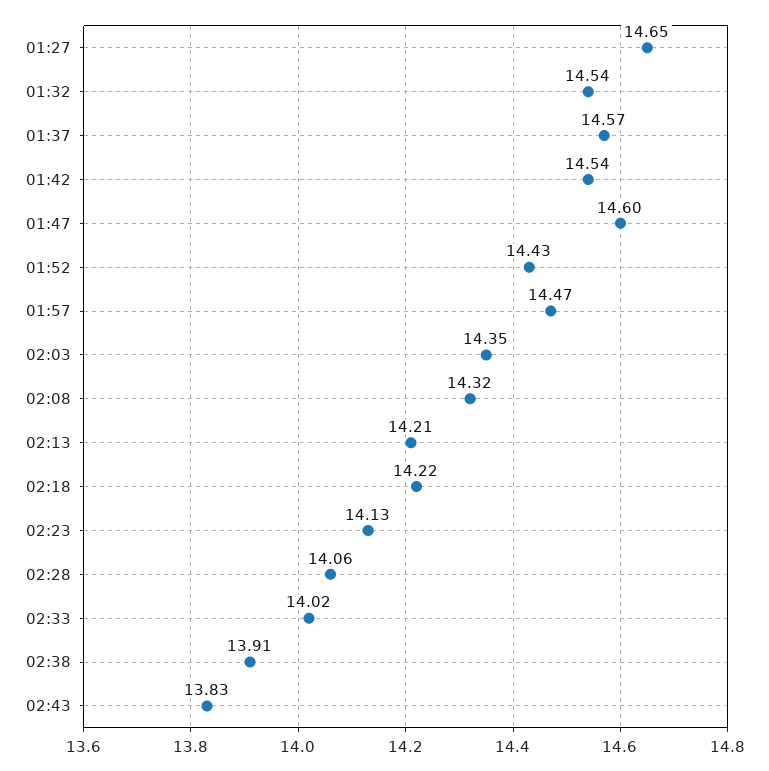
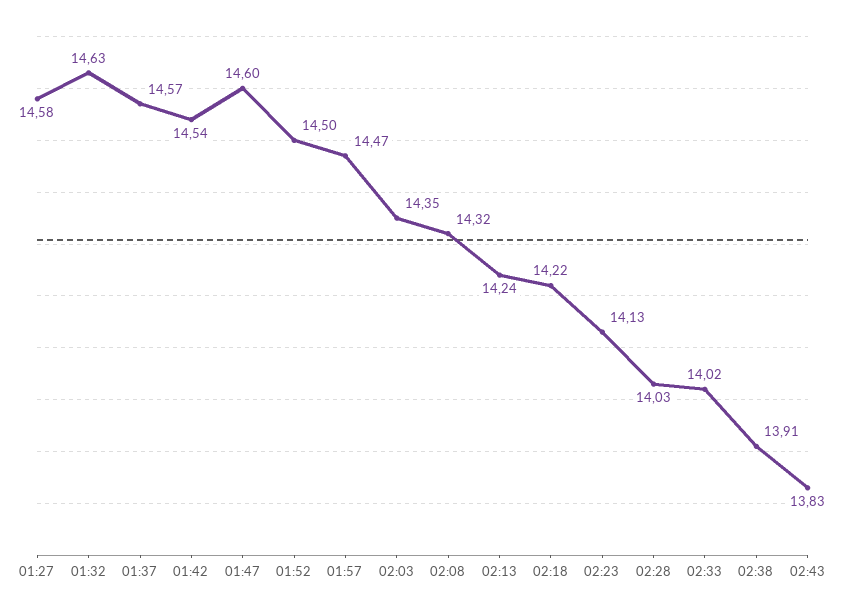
  {
-   "01:27": 14.65,
+   "01:27": 14.58,
-   "01:32": 14.54,
+   "01:32": 14.63,
    "01:37": 14.57,
    "01:42": 14.54,
    "01:47": 14.6,
-   "01:52": 14.43,
+   "01:52": 14.5,
    "01:57": 14.47,
    "02:03": 14.35,
    "02:08": 14.32,
-   "02:13": 14.21,
+   "02:13": 14.24,
    "02:18": 14.22,
    "02:23": 14.13,
-   "02:28": 14.06,
+   "02:28": 14.03,
    "02:33": 14.02,
    "02:38": 13.91,
    "02:43": 13.83
  }

